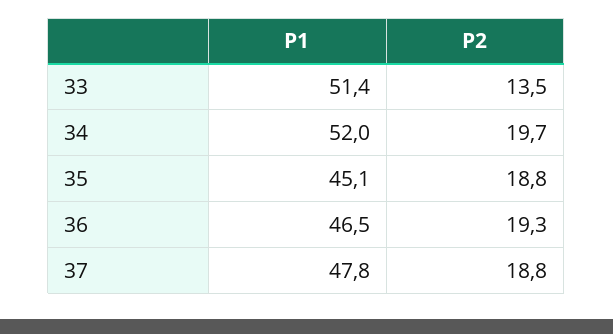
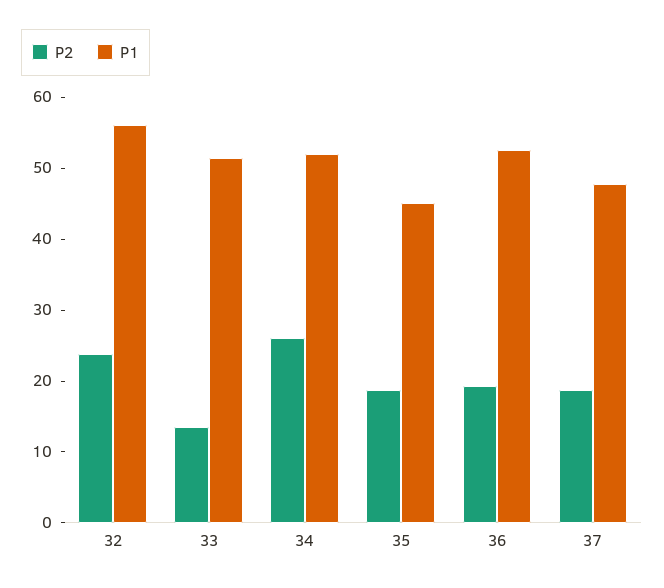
  {
    "P1": {
      "33": 51.4,
      "34": 52,
      "35": 45.1,
-     "36": 46.5,
+     "36": 52,
-     "37": 47.8
+     "37": 47.8,
+     "32": 56
    },
    "P2": {
      "33": 13.5,
-     "34": 19.7,
+     "34": 26,
      "35": 18.8,
      "36": 19.3,
-     "37": 18.8
+     "37": 18.8,
+     "32": 24
    }
  }

